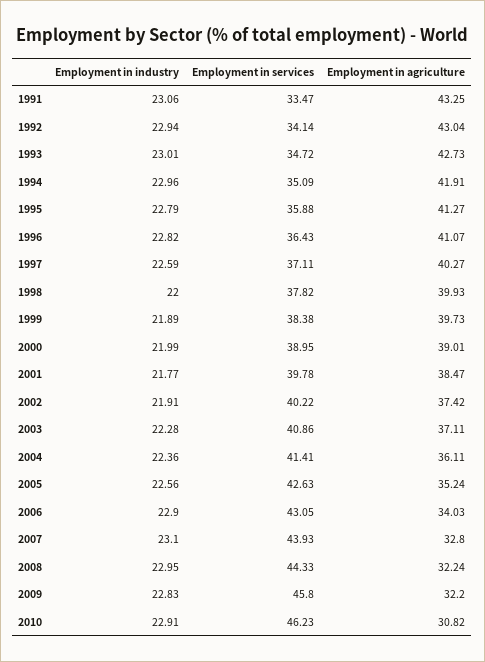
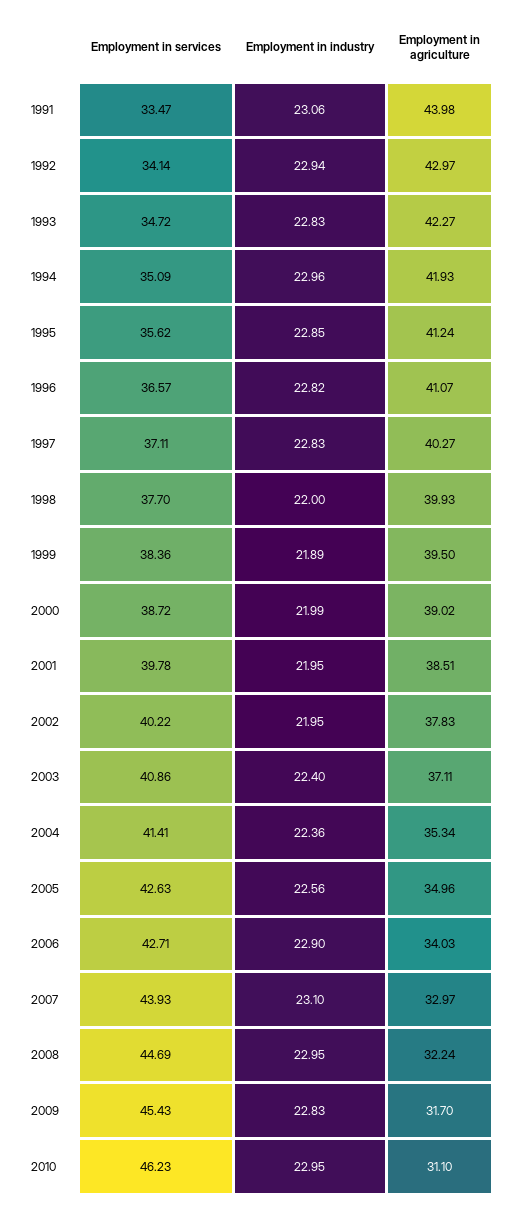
  {
    "Employment in industry": {
      "1991": 23.06,
      "1992": 22.94,
-     "1993": 23.01,
+     "1993": 22.83,
      "1994": 22.96,
-     "1995": 22.79,
+     "1995": 22.85,
      "1996": 22.82,
-     "1997": 22.59,
+     "1997": 22.83,
      "1998": 22,
      "1999": 21.89,
      "2000": 21.99,
-     "2001": 21.77,
+     "2001": 21.95,
-     "2002": 21.91,
+     "2002": 21.95,
-     "2003": 22.28,
+     "2003": 22.4,
      "2004": 22.36,
      "2005": 22.56,
      "2006": 22.9,
      "2007": 23.1,
      "2008": 22.95,
      "2009": 22.83,
-     "2010": 22.91
+     "2010": 22.95
    },
    "Employment in services": {
      "1991": 33.47,
      "1992": 34.14,
      "1993": 34.72,
      "1994": 35.09,
-     "1995": 35.88,
+     "1995": 35.62,
-     "1996": 36.43,
+     "1996": 36.57,
      "1997": 37.11,
-     "1998": 37.82,
+     "1998": 37.7,
-     "1999": 38.38,
+     "1999": 38.36,
-     "2000": 38.95,
+     "2000": 38.72,
      "2001": 39.78,
      "2002": 40.22,
      "2003": 40.86,
      "2004": 41.41,
      "2005": 42.63,
-     "2006": 43.05,
+     "2006": 42.71,
      "2007": 43.93,
-     "2008": 44.33,
+     "2008": 44.69,
-     "2009": 45.8,
+     "2009": 45.43,
      "2010": 46.23
    },
    "Employment in agriculture": {
-     "1991": 43.25,
+     "1991": 43.98,
-     "1992": 43.04,
+     "1992": 42.97,
-     "1993": 42.73,
+     "1993": 42.27,
-     "1994": 41.91,
+     "1994": 41.93,
-     "1995": 41.27,
+     "1995": 41.24,
      "1996": 41.07,
      "1997": 40.27,
      "1998": 39.93,
-     "1999": 39.73,
+     "1999": 39.5,
-     "2000": 39.01,
+     "2000": 39.02,
-     "2001": 38.47,
+     "2001": 38.51,
-     "2002": 37.42,
+     "2002": 37.83,
      "2003": 37.11,
-     "2004": 36.11,
+     "2004": 35.34,
-     "2005": 35.24,
+     "2005": 34.96,
      "2006": 34.03,
-     "2007": 32.8,
+     "2007": 32.97,
      "2008": 32.24,
-     "2009": 32.2,
+     "2009": 31.7,
-     "2010": 30.82
+     "2010": 31.1
    }
  }

